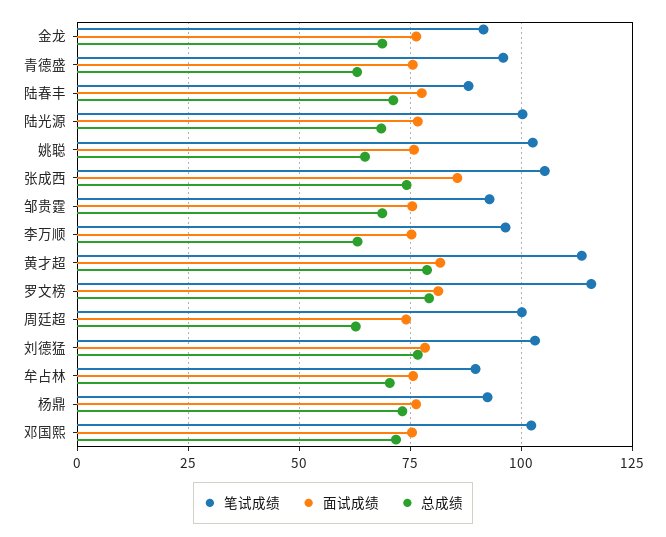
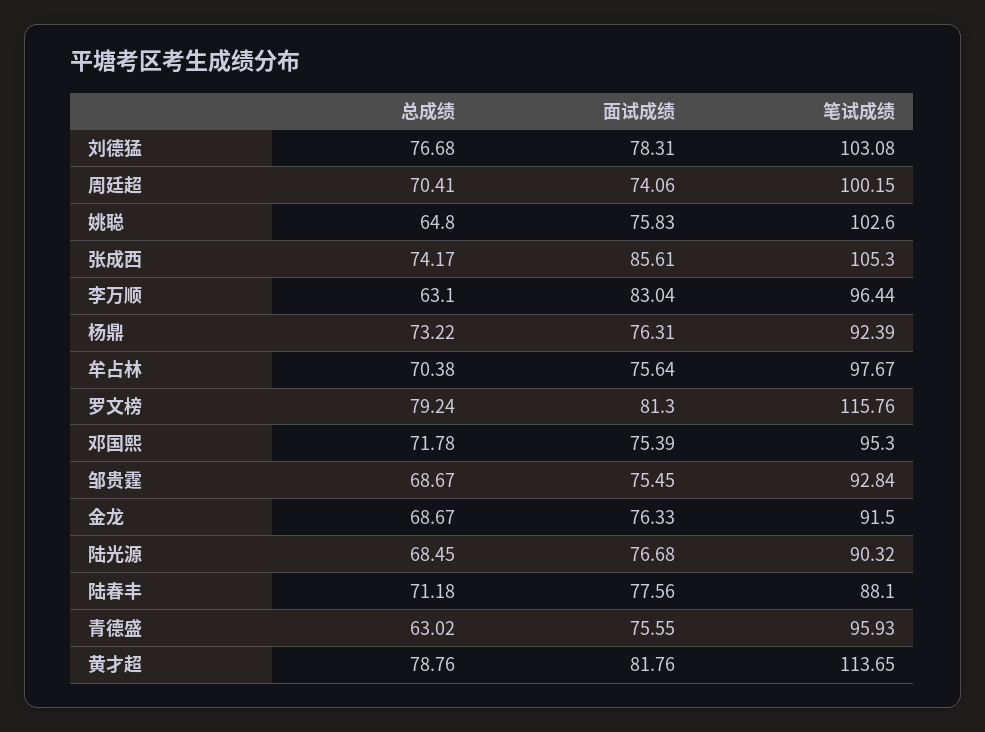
  {
    "笔试成绩": {
      "金龙": 91.5,
      "青德盛": 95.93,
      "陆春丰": 88.1,
-     "陆光源": 100,
+     "陆光源": 90.32,
      "姚聪": 102.6,
      "张成西": 105.3,
      "邹贵霆": 92.84,
      "李万顺": 96.44,
      "黄才超": 113.65,
      "罗文榜": 115.76,
      "周廷超": 100.15,
      "刘德猛": 103.08,
-     "牟占林": 90,
+     "牟占林": 97.67,
      "杨鼎": 92.39,
-     "邓国熙": 102.5
+     "邓国熙": 95.3
    },
    "面试成绩": {
      "金龙": 76.33,
      "青德盛": 75.55,
      "陆春丰": 77.56,
      "陆光源": 76.68,
      "姚聪": 75.83,
      "张成西": 85.61,
      "邹贵霆": 75.45,
-     "李万顺": 75,
+     "李万顺": 83.04,
      "黄才超": 81.76,
      "罗文榜": 81.3,
      "周廷超": 74.06,
      "刘德猛": 78.31,
      "牟占林": 75.64,
      "杨鼎": 76.31,
      "邓国熙": 75.39
    },
    "总成绩": {
      "金龙": 68.67,
      "青德盛": 63.02,
      "陆春丰": 71.18,
      "陆光源": 68.45,
      "姚聪": 64.8,
      "张成西": 74.17,
      "邹贵霆": 68.67,
      "李万顺": 63.1,
      "黄才超": 78.76,
      "罗文榜": 79.24,
-     "周廷超": 62.5,
+     "周廷超": 70.41,
      "刘德猛": 76.68,
      "牟占林": 70.38,
      "杨鼎": 73.22,
      "邓国熙": 71.78
    }
  }

